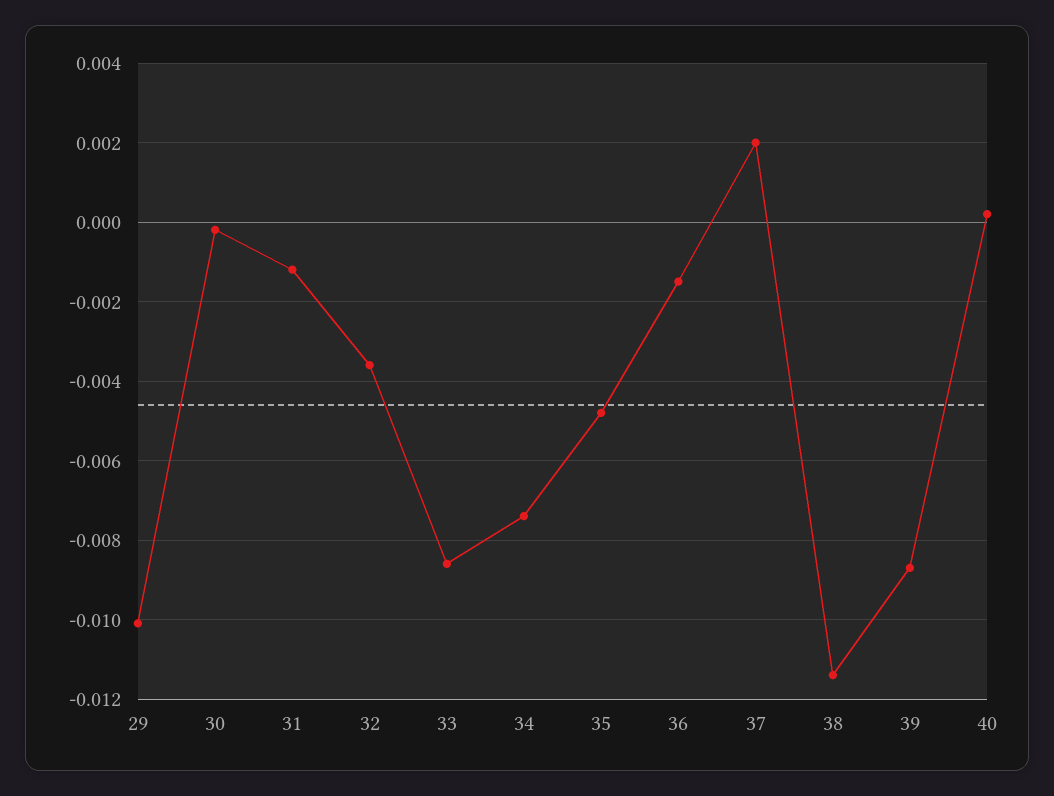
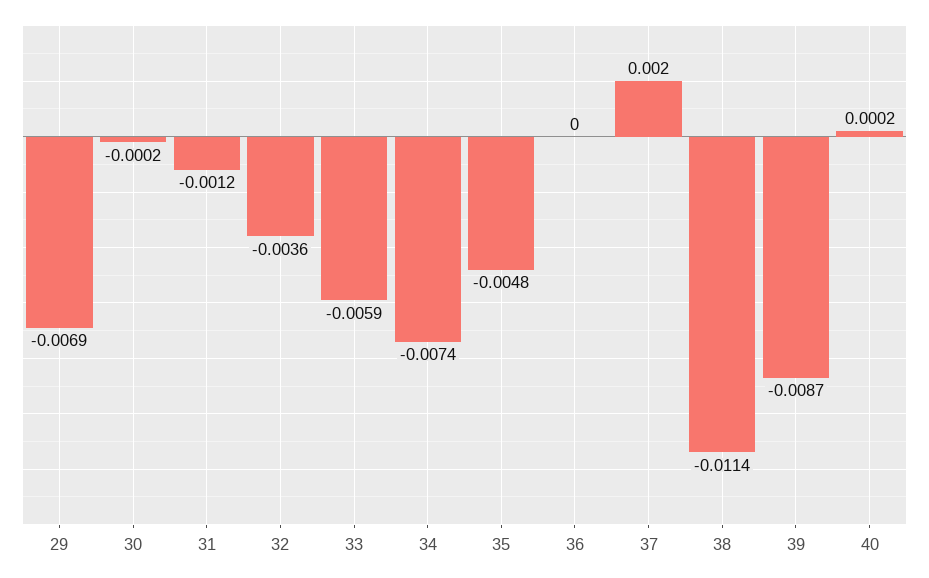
  {
-   "29": -0.01,
+   "29": -0.0069,
    "30": -0.0002,
    "31": -0.0012,
    "32": -0.0036,
-   "33": -0.0085,
+   "33": -0.0059,
    "34": -0.0074,
    "35": -0.0048,
-   "36": -0.0015,
+   "36": 0,
    "37": 0.002,
    "38": -0.0114,
    "39": -0.0087,
    "40": 0.0002
  }

